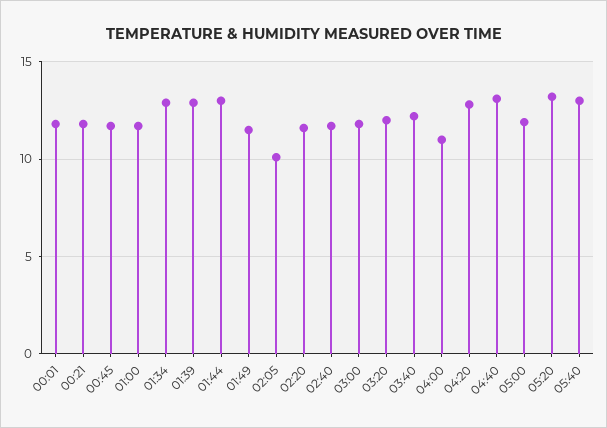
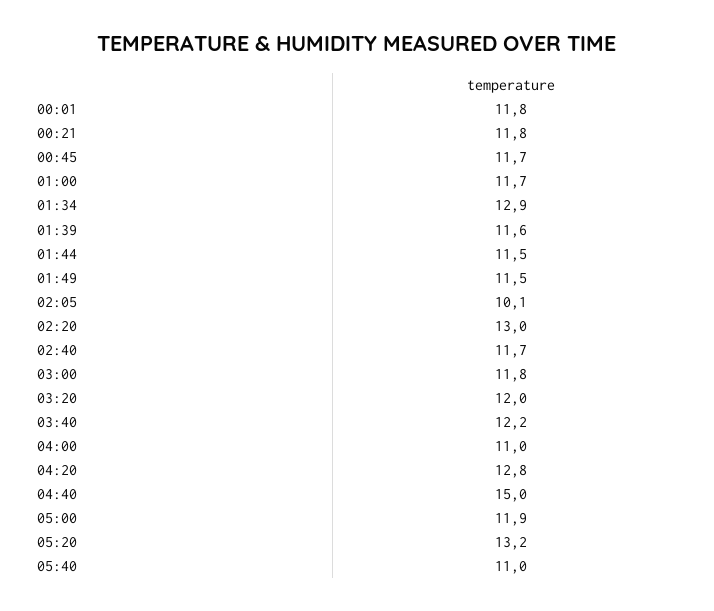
  {
    "00:01": 11.8,
    "00:21": 11.8,
    "00:45": 11.7,
    "01:00": 11.7,
    "01:34": 12.9,
-   "01:39": 13,
+   "01:39": 11.6,
-   "01:44": 13,
+   "01:44": 11.5,
    "01:49": 11.5,
    "02:05": 10.1,
-   "02:20": 11.5,
+   "02:20": 13,
    "02:40": 11.7,
    "03:00": 11.8,
    "03:20": 12,
    "03:40": 12.2,
    "04:00": 11,
    "04:20": 12.8,
-   "04:40": 13,
+   "04:40": 15,
    "05:00": 11.9,
    "05:20": 13.2,
-   "05:40": 13
+   "05:40": 11
  }

